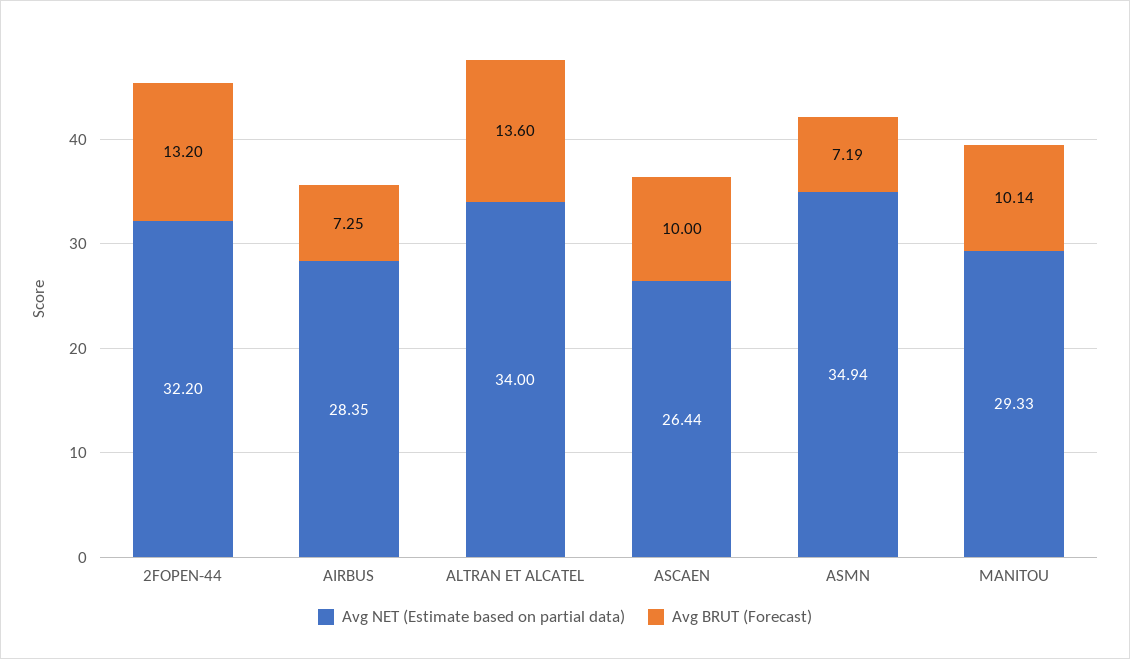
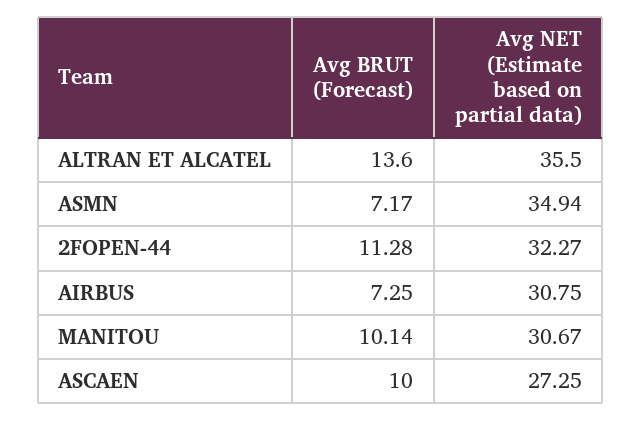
  {
    "Avg NET (Estimate based on partial data)": {
-     "2FOPEN-44": 32.2,
+     "2FOPEN-44": 32.27,
-     "AIRBUS": 28.35,
+     "AIRBUS": 30.75,
-     "ALTRAN ET ALCATEL": 34,
+     "ALTRAN ET ALCATEL": 35.5,
-     "ASCAEN": 26.44,
+     "ASCAEN": 27.25,
      "ASMN": 34.94,
-     "MANITOU": 29.33
+     "MANITOU": 30.67
    },
    "Avg BRUT (Forecast)": {
-     "2FOPEN-44": 13.2,
+     "2FOPEN-44": 11.28,
      "AIRBUS": 7.25,
      "ALTRAN ET ALCATEL": 13.6,
      "ASCAEN": 10,
-     "ASMN": 7.19,
+     "ASMN": 7.17,
      "MANITOU": 10.14
    }
  }

